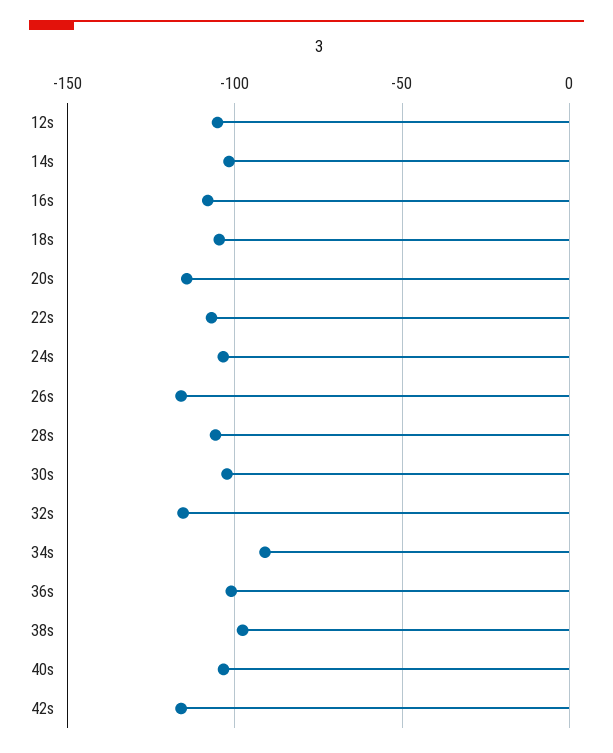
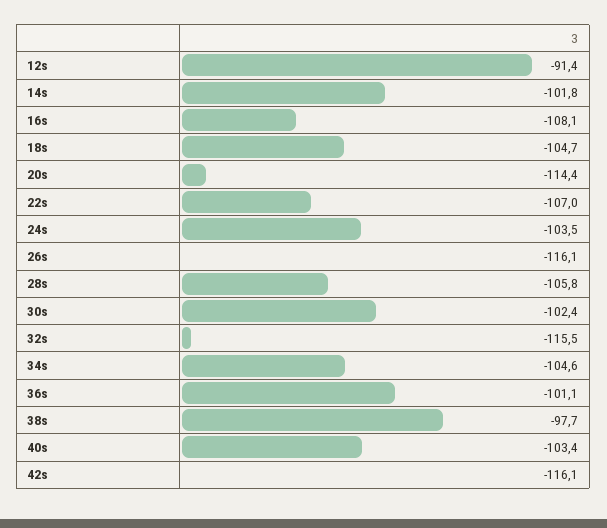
  {
-   "12s": -105,
+   "12s": -91.4,
    "14s": -101.8,
    "16s": -108.1,
    "18s": -104.7,
    "20s": -114.4,
    "22s": -107,
    "24s": -103.5,
    "26s": -116.1,
    "28s": -105.8,
    "30s": -102.4,
    "32s": -115.5,
-   "34s": -90,
+   "34s": -104.6,
    "36s": -101.1,
    "38s": -97.7,
    "40s": -103.4,
    "42s": -116.1
  }

